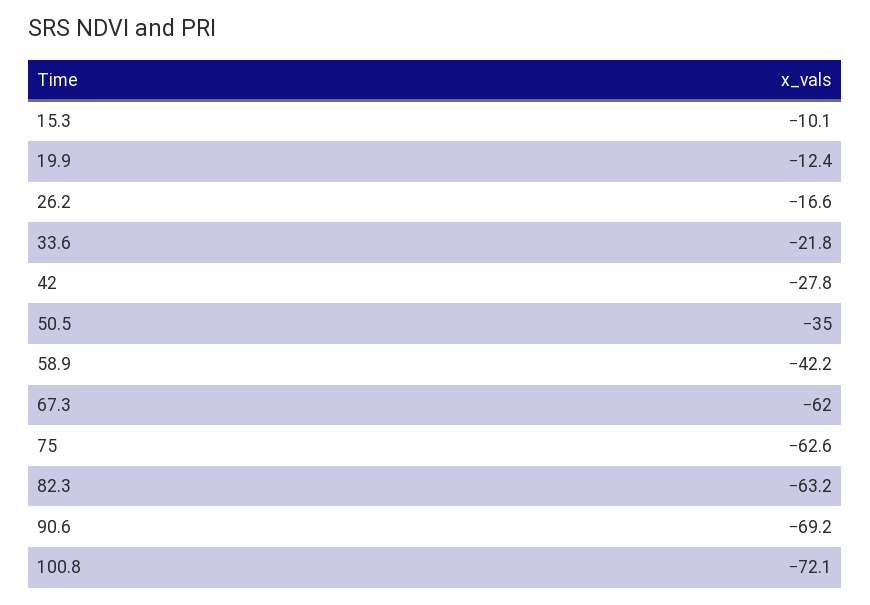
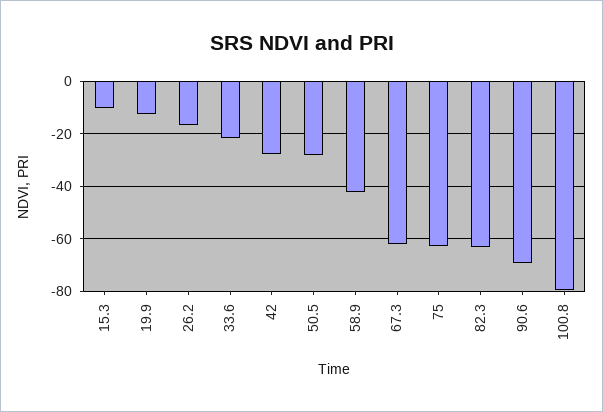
  {
    "15.3": -10.1,
    "19.9": -12.4,
    "26.2": -16.6,
    "33.6": -21.8,
    "42": -27.8,
-   "50.5": -35,
+   "50.5": -27.5,
    "58.9": -42.2,
    "67.3": -62,
    "75": -62.6,
    "82.3": -63.2,
    "90.6": -69.2,
-   "100.8": -72.1
+   "100.8": -80
  }

